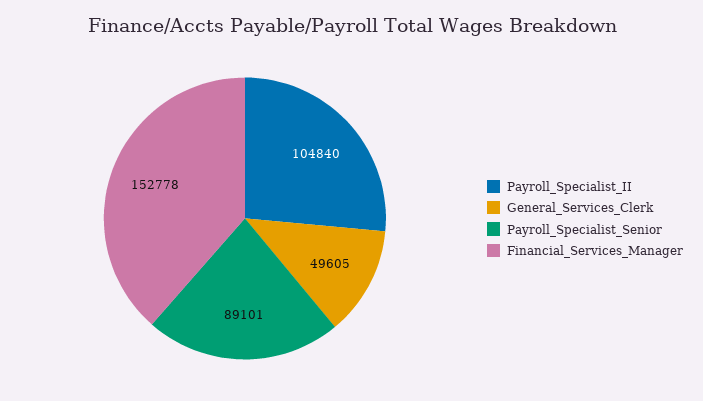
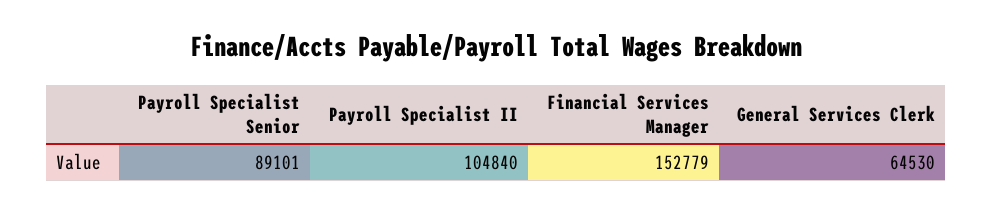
  {
    "Payroll_Specialist_II": 104840,
-   "General_Services_Clerk": 49605,
+   "General_Services_Clerk": 64530,
    "Payroll_Specialist_Senior": 89101,
-   "Financial_Services_Manager": 152778
+   "Financial_Services_Manager": 152779
  }

